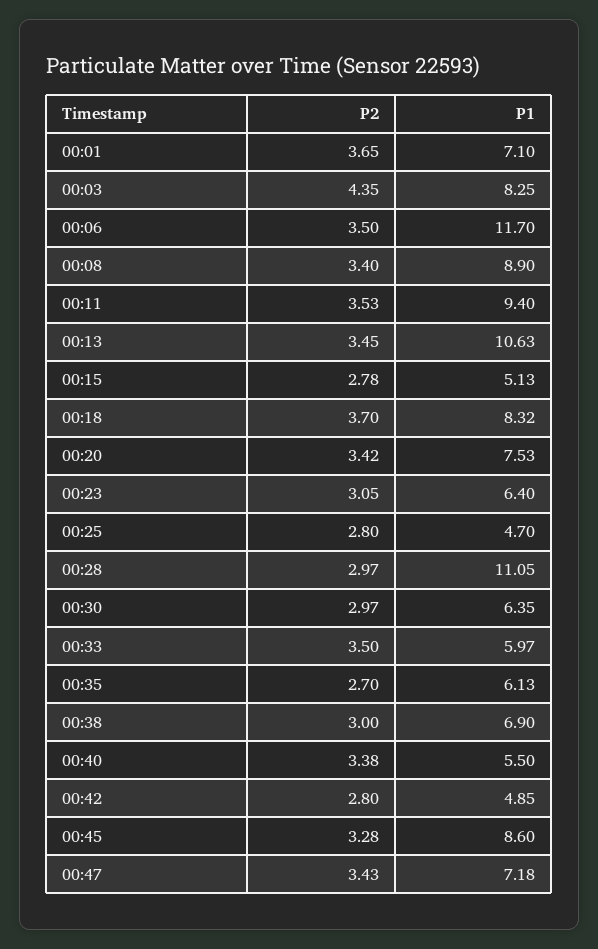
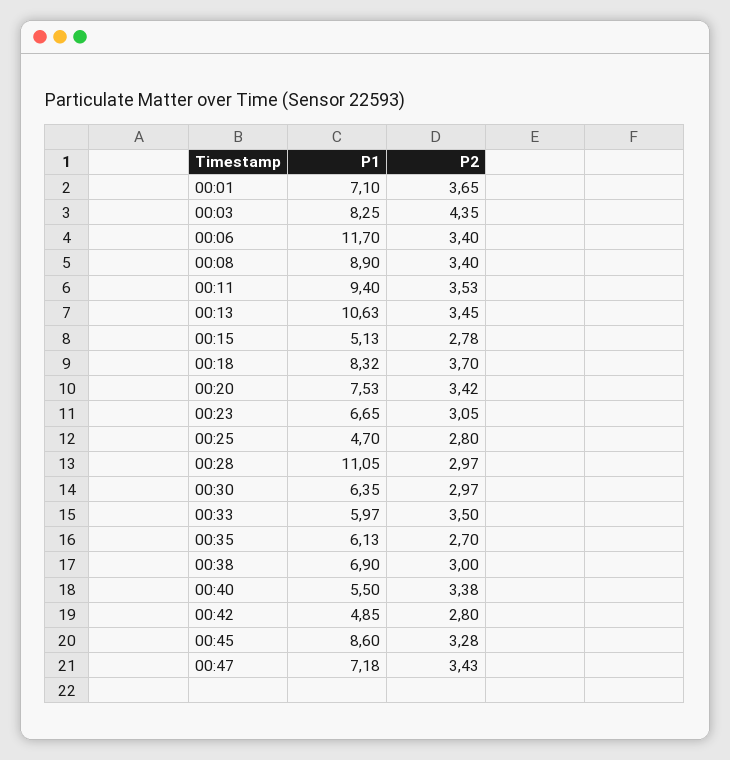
  {
    "P2": {
      "00:01": 3.65,
      "00:03": 4.35,
-     "00:06": 3.5,
+     "00:06": 3.4,
      "00:08": 3.4,
      "00:11": 3.53,
      "00:13": 3.45,
      "00:15": 2.78,
      "00:18": 3.7,
      "00:20": 3.42,
      "00:23": 3.05,
      "00:25": 2.8,
      "00:28": 2.97,
      "00:30": 2.97,
      "00:33": 3.5,
      "00:35": 2.7,
      "00:38": 3,
      "00:40": 3.38,
      "00:42": 2.8,
      "00:45": 3.28,
      "00:47": 3.43
    },
    "P1": {
      "00:01": 7.1,
      "00:03": 8.25,
      "00:06": 11.7,
      "00:08": 8.9,
      "00:11": 9.4,
      "00:13": 10.63,
      "00:15": 5.13,
      "00:18": 8.32,
      "00:20": 7.53,
-     "00:23": 6.4,
+     "00:23": 6.65,
      "00:25": 4.7,
      "00:28": 11.05,
      "00:30": 6.35,
      "00:33": 5.97,
      "00:35": 6.13,
      "00:38": 6.9,
      "00:40": 5.5,
      "00:42": 4.85,
      "00:45": 8.6,
      "00:47": 7.18
    }
  }

